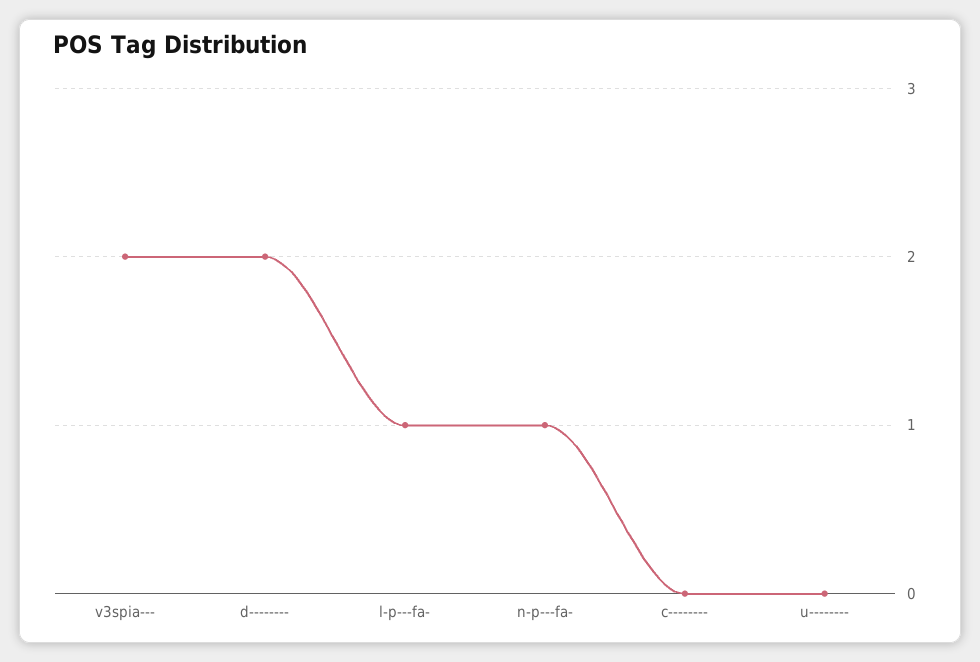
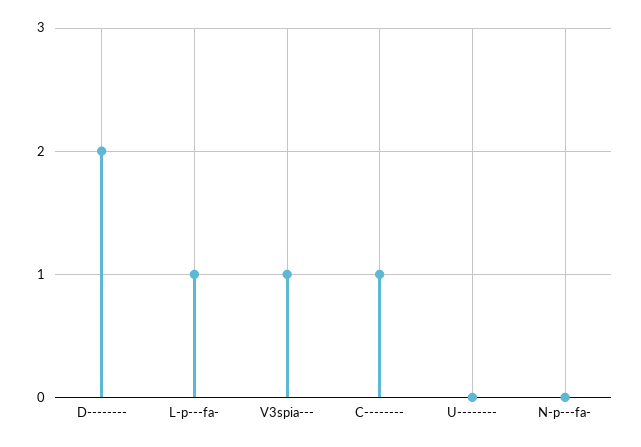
  {
-   "v3spia---": 2,
+   "v3spia---": 1,
    "d--------": 2,
    "l-p---fa-": 1,
-   "n-p---fa-": 1,
+   "n-p---fa-": 0,
-   "c--------": 0,
+   "c--------": 1,
    "u--------": 0
  }

